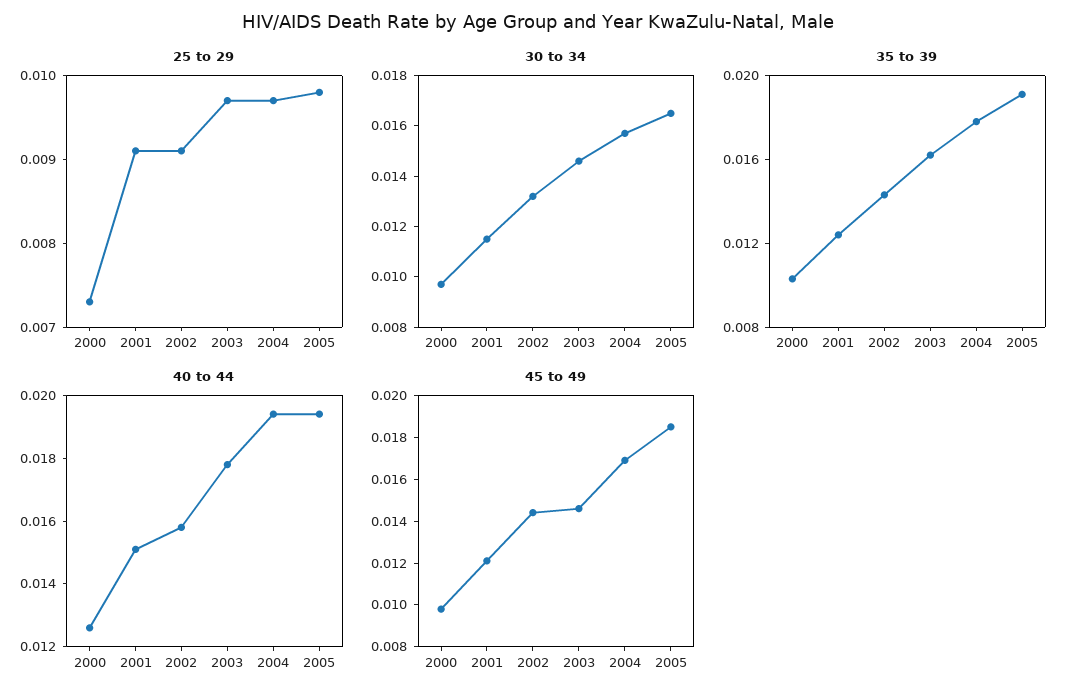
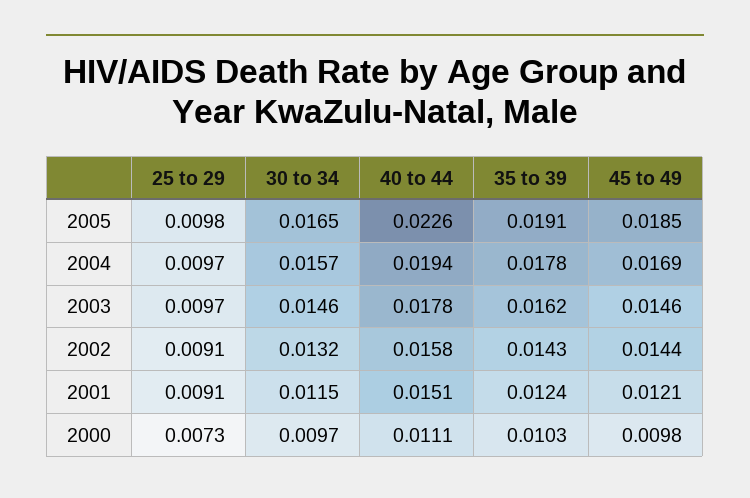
  {
    "25 to 29": {
      "2000": 0.0073,
      "2001": 0.0091,
      "2002": 0.0091,
      "2003": 0.0097,
      "2004": 0.0097,
      "2005": 0.0098
    },
    "30 to 34": {
      "2000": 0.0097,
      "2001": 0.0115,
      "2002": 0.0132,
      "2003": 0.0146,
      "2004": 0.0157,
      "2005": 0.0165
    },
    "35 to 39": {
      "2000": 0.0103,
      "2001": 0.0124,
      "2002": 0.0143,
      "2003": 0.0162,
      "2004": 0.0178,
      "2005": 0.0191
    },
    "40 to 44": {
-     "2000": 0.0125,
+     "2000": 0.0111,
      "2001": 0.0151,
      "2002": 0.0158,
      "2003": 0.0178,
      "2004": 0.0194,
-     "2005": 0.0195
+     "2005": 0.0226
    },
    "45 to 49": {
      "2000": 0.0098,
      "2001": 0.0121,
      "2002": 0.0144,
      "2003": 0.0146,
      "2004": 0.0169,
      "2005": 0.0185
    }
  }

